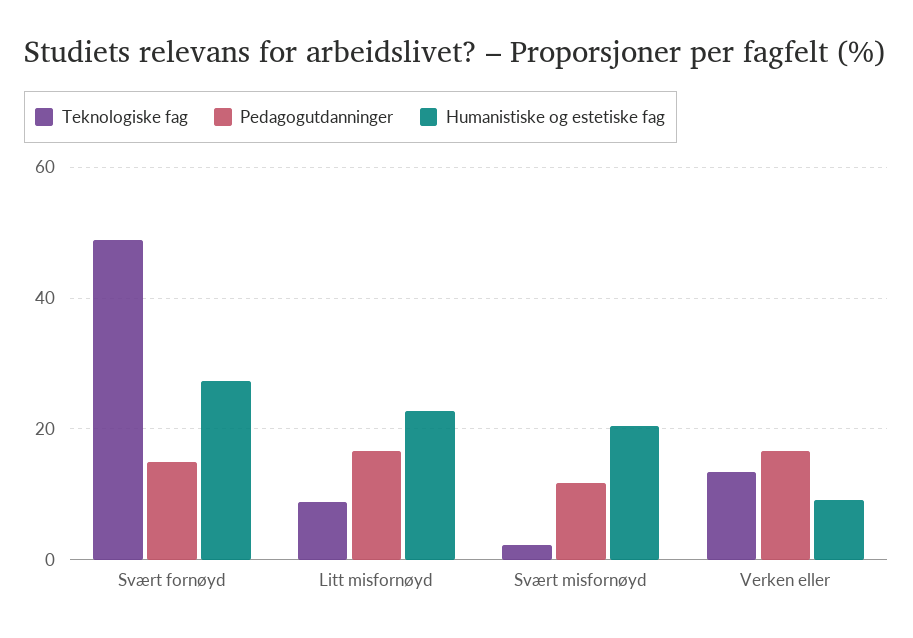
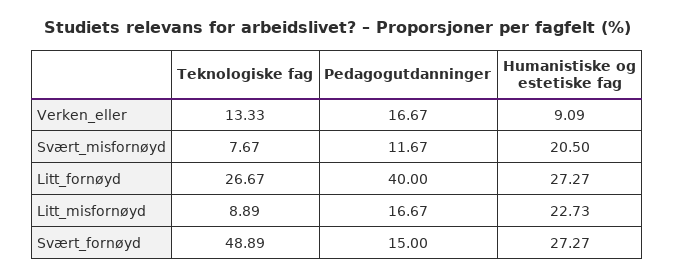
  {
    "Teknologiske fag": {
      "Svært fornøyd": 48.89,
      "Litt misfornøyd": 8.89,
-     "Svært misfornøyd": 2,
+     "Svært misfornøyd": 7.67,
-     "Verken eller": 13.33
+     "Verken eller": 13.33,
+     "Litt_fornøyd": 26.67
    },
    "Pedagogutdanninger": {
      "Svært fornøyd": 15,
      "Litt misfornøyd": 16.67,
      "Svært misfornøyd": 11.67,
-     "Verken eller": 16.67
+     "Verken eller": 16.67,
+     "Litt_fornøyd": 40
    },
    "Humanistiske og estetiske fag": {
      "Svært fornøyd": 27.27,
      "Litt misfornøyd": 22.73,
      "Svært misfornøyd": 20.5,
-     "Verken eller": 9.09
+     "Verken eller": 9.09,
+     "Litt_fornøyd": 27.27
    }
  }

